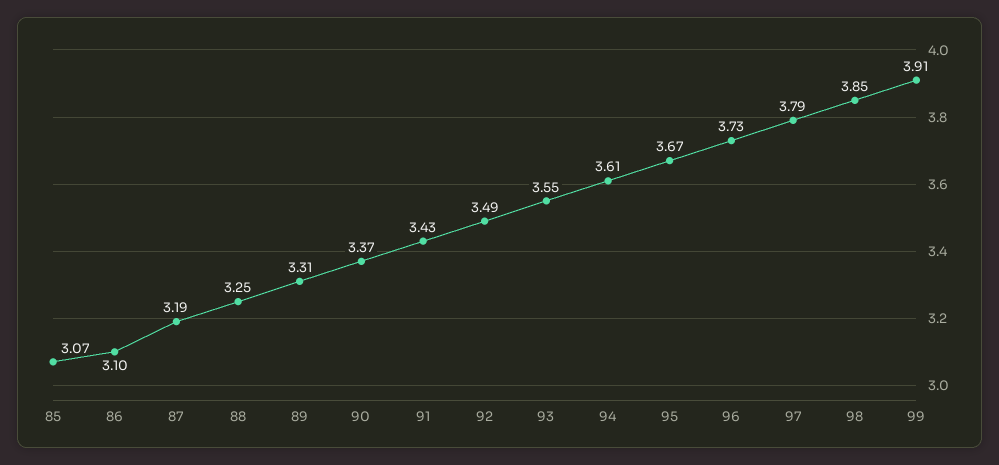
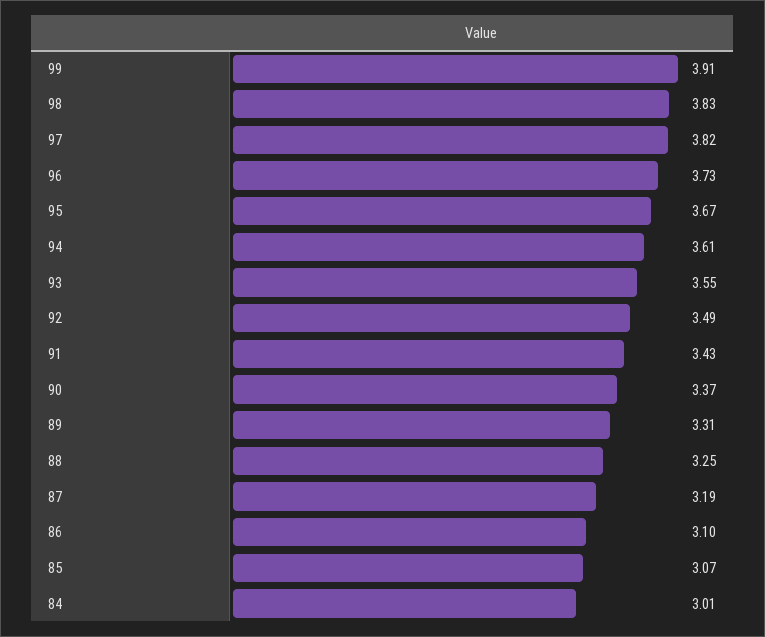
  {
    "85": 3.07,
    "86": 3.1,
    "87": 3.19,
    "88": 3.25,
    "89": 3.31,
    "90": 3.37,
    "91": 3.43,
    "92": 3.49,
    "93": 3.55,
    "94": 3.61,
    "95": 3.67,
    "96": 3.73,
-   "97": 3.79,
+   "97": 3.82,
-   "98": 3.85,
+   "98": 3.83,
-   "99": 3.91
+   "99": 3.91,
+   "84": 3.01
  }

